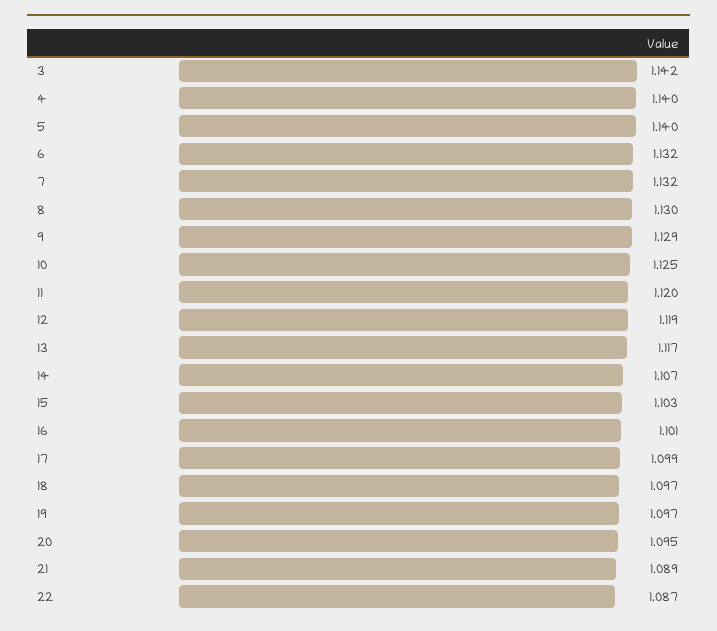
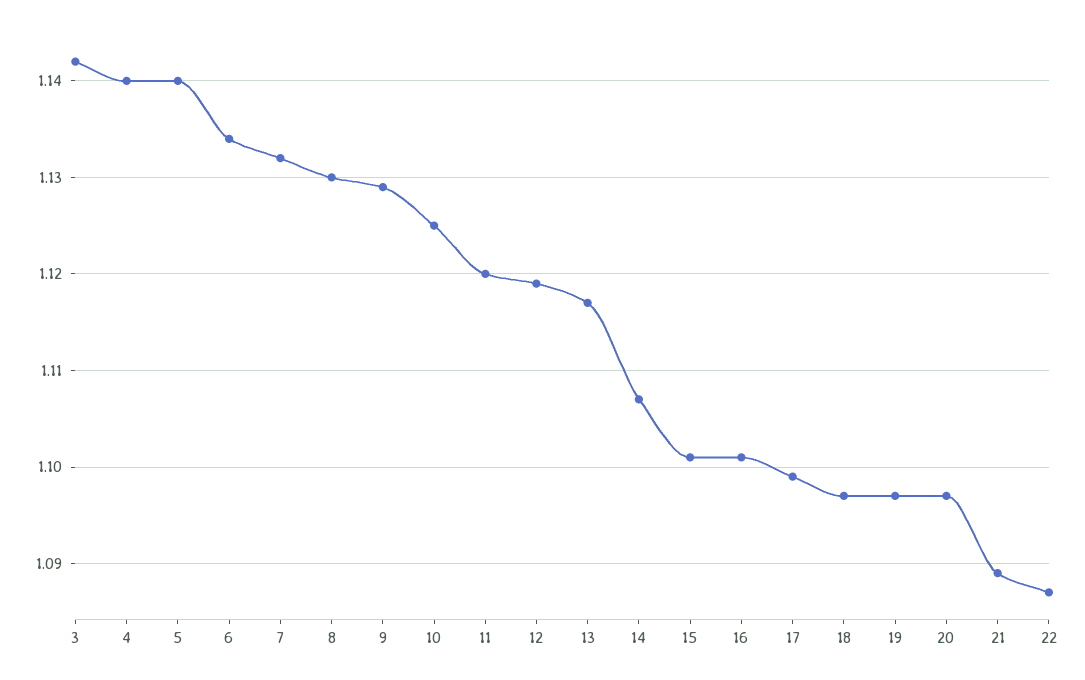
  {
    "3": 1.142,
    "4": 1.14,
    "5": 1.14,
-   "6": 1.132,
+   "6": 1.134,
    "7": 1.132,
    "8": 1.13,
    "9": 1.129,
    "10": 1.125,
    "11": 1.12,
    "12": 1.119,
    "13": 1.117,
    "14": 1.107,
-   "15": 1.103,
+   "15": 1.101,
    "16": 1.101,
    "17": 1.099,
    "18": 1.097,
    "19": 1.097,
-   "20": 1.095,
+   "20": 1.097,
    "21": 1.089,
    "22": 1.087
  }

